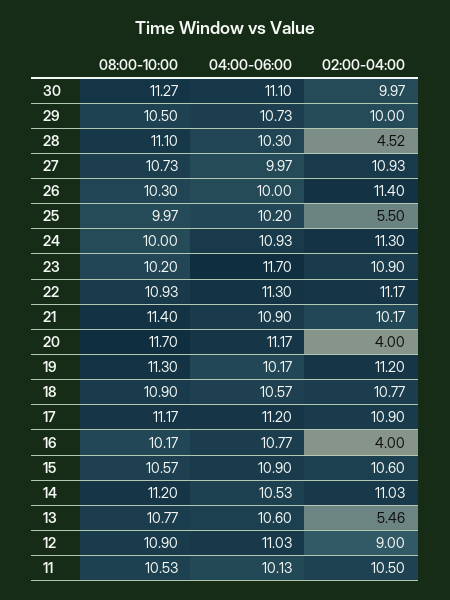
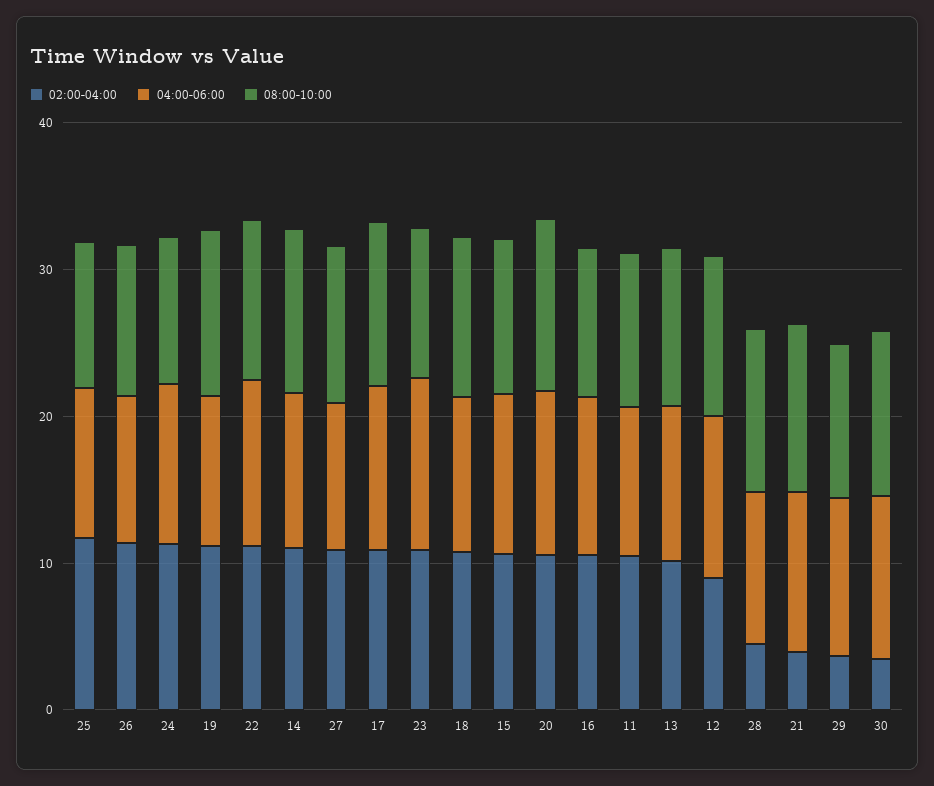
  {
    "08:00-10:00": {
      "30": 11.27,
      "29": 10.5,
      "28": 11.1,
      "27": 10.73,
      "26": 10.3,
      "25": 9.97,
      "24": 10,
      "23": 10.2,
      "22": 10.93,
      "21": 11.4,
      "20": 11.7,
      "19": 11.3,
      "18": 10.9,
      "17": 11.17,
      "16": 10.17,
      "15": 10.57,
      "14": 11.2,
      "13": 10.77,
      "12": 10.9,
      "11": 10.53
    },
    "04:00-06:00": {
      "30": 11.1,
      "29": 10.73,
      "28": 10.3,
      "27": 9.97,
      "26": 10,
      "25": 10.2,
      "24": 10.93,
      "23": 11.7,
      "22": 11.3,
      "21": 10.9,
      "20": 11.17,
      "19": 10.17,
      "18": 10.57,
      "17": 11.2,
      "16": 10.77,
      "15": 10.9,
      "14": 10.53,
      "13": 10.6,
      "12": 11.03,
      "11": 10.13
    },
    "02:00-04:00": {
-     "30": 9.97,
+     "30": 4,
-     "29": 10,
+     "29": 4,
      "28": 4.52,
      "27": 10.93,
      "26": 11.4,
-     "25": 5.5,
+     "25": 12,
      "24": 11.3,
      "23": 10.9,
      "22": 11.17,
-     "21": 10.17,
+     "21": 4,
-     "20": 4,
+     "20": 10,
      "19": 11.2,
      "18": 10.77,
      "17": 10.9,
-     "16": 4,
+     "16": 10,
      "15": 10.6,
      "14": 11.03,
-     "13": 5.46,
+     "13": 10,
      "12": 9,
      "11": 10.5
    }
  }

